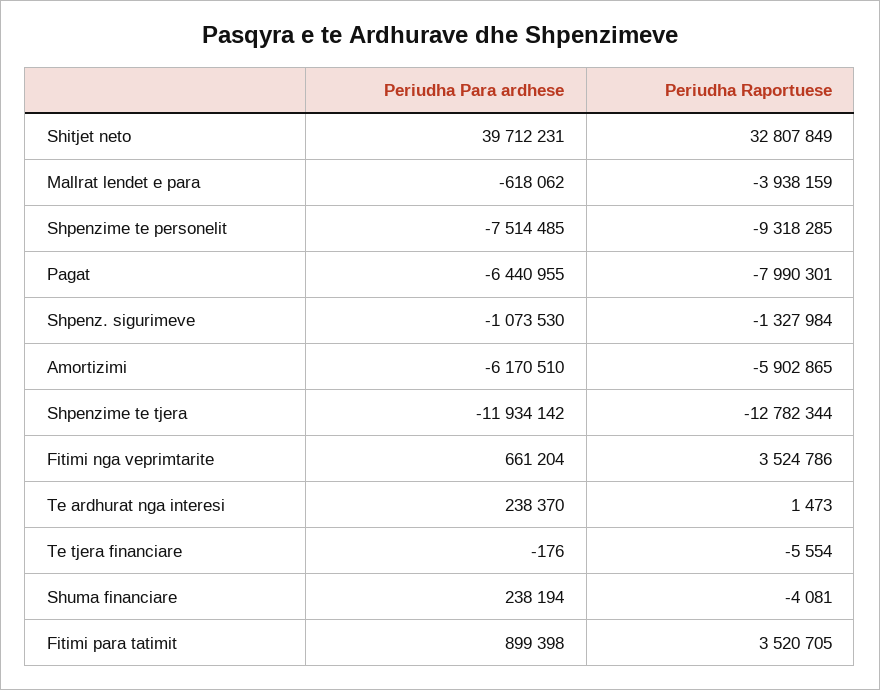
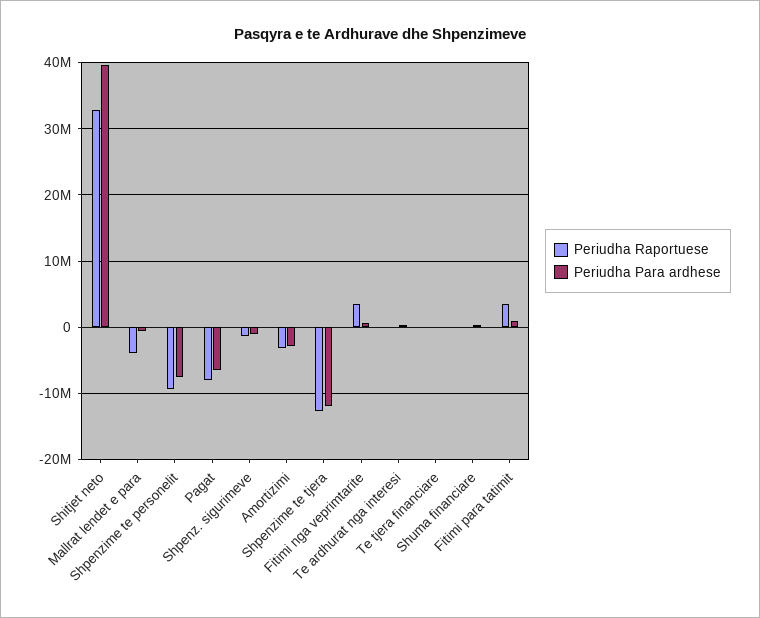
  {
    "Periudha Para ardhese": {
      "Shitjet neto": 39712231,
      "Mallrat lendet e para": -618062,
      "Shpenzime te personelit": -7514485,
      "Pagat": -6440955,
      "Shpenz. sigurimeve": -1073530,
-     "Amortizimi": -6170510,
+     "Amortizimi": -3000000,
      "Shpenzime te tjera": -11934142,
      "Fitimi nga veprimtarite": 661204,
      "Te ardhurat nga interesi": 238370,
      "Te tjera financiare": -176,
      "Shuma financiare": 238194,
      "Fitimi para tatimit": 899398
    },
    "Periudha Raportuese": {
      "Shitjet neto": 32807849,
      "Mallrat lendet e para": -3938159,
      "Shpenzime te personelit": -9318285,
      "Pagat": -7990301,
      "Shpenz. sigurimeve": -1327984,
-     "Amortizimi": -5902865,
+     "Amortizimi": -3000000,
      "Shpenzime te tjera": -12782344,
      "Fitimi nga veprimtarite": 3524786,
      "Te ardhurat nga interesi": 1473,
      "Te tjera financiare": -5554,
      "Shuma financiare": -4081,
      "Fitimi para tatimit": 3520705
    }
  }

